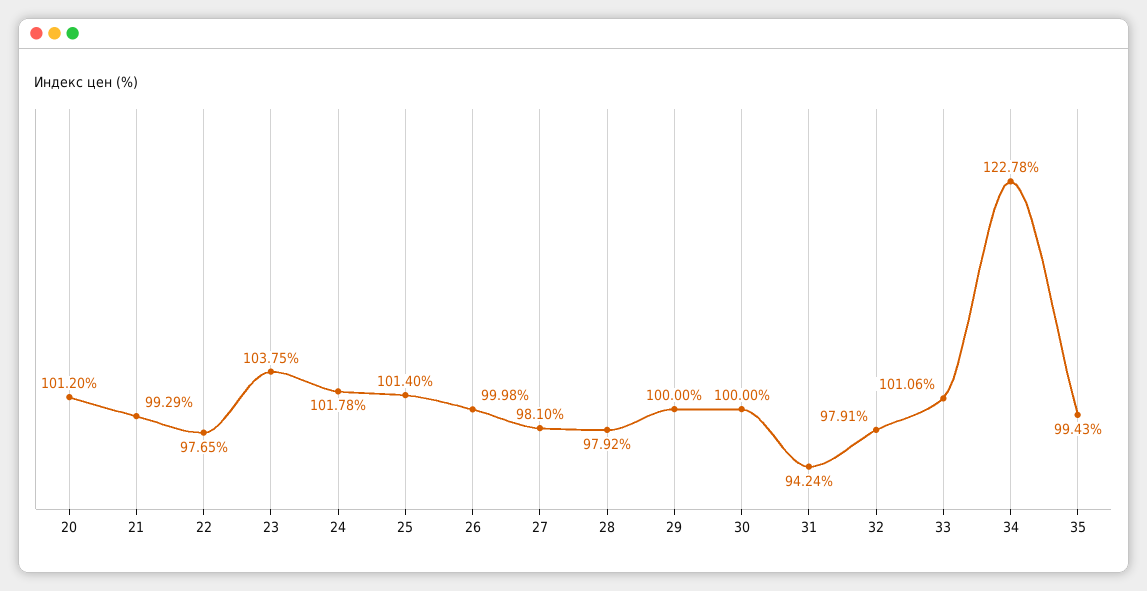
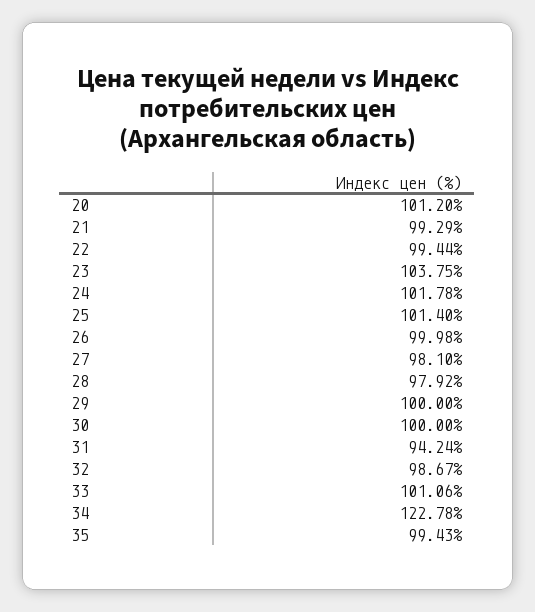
  {
    "20": 101.2,
    "21": 99.29,
-   "22": 97.65,
+   "22": 99.44,
    "23": 103.75,
    "24": 101.78,
    "25": 101.4,
    "26": 99.98,
    "27": 98.1,
    "28": 97.92,
    "29": 100,
    "30": 100,
    "31": 94.24,
-   "32": 97.91,
+   "32": 98.67,
    "33": 101.06,
    "34": 122.78,
    "35": 99.43
  }

